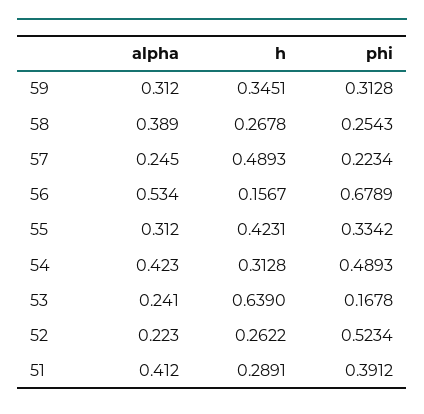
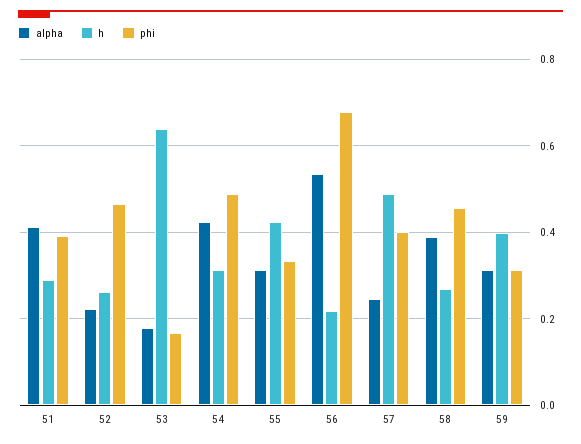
  {
    "alpha": {
      "59": 0.312,
      "58": 0.389,
      "57": 0.245,
      "56": 0.534,
      "55": 0.312,
      "54": 0.423,
-     "53": 0.241,
+     "53": 0.18,
      "52": 0.223,
      "51": 0.412
    },
    "h": {
-     "59": 0.3451,
+     "59": 0.4,
      "58": 0.2678,
      "57": 0.4893,
-     "56": 0.1567,
+     "56": 0.22,
      "55": 0.4231,
      "54": 0.3128,
      "53": 0.639,
      "52": 0.2622,
      "51": 0.2891
    },
    "phi": {
      "59": 0.3128,
-     "58": 0.2543,
+     "58": 0.46,
-     "57": 0.2234,
+     "57": 0.4,
      "56": 0.6789,
      "55": 0.3342,
      "54": 0.4893,
      "53": 0.1678,
-     "52": 0.5234,
+     "52": 0.46,
      "51": 0.3912
    }
  }

